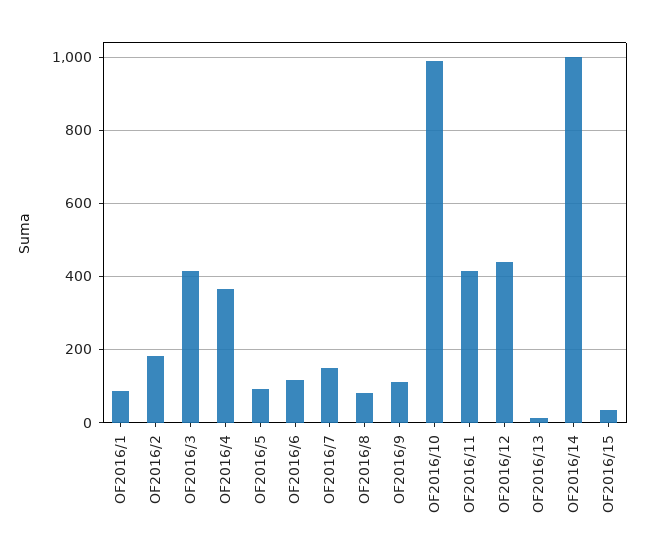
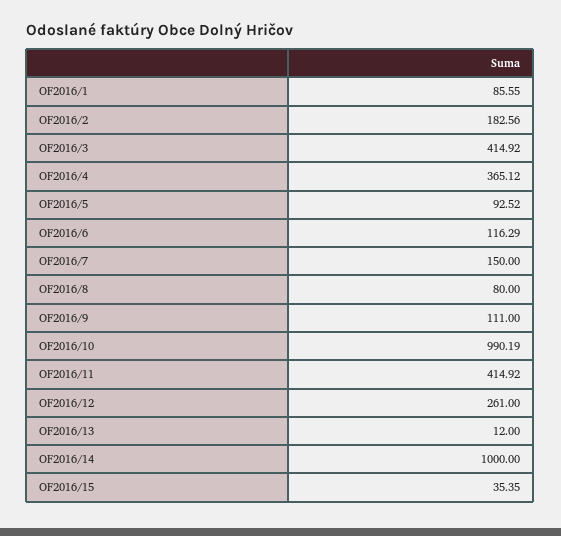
  {
    "OF2016/1": 85.55,
    "OF2016/2": 182.56,
    "OF2016/3": 414.92,
    "OF2016/4": 365.12,
    "OF2016/5": 92.52,
    "OF2016/6": 116.29,
    "OF2016/7": 150,
    "OF2016/8": 80,
    "OF2016/9": 111,
    "OF2016/10": 990.19,
    "OF2016/11": 414.92,
-   "OF2016/12": 440,
+   "OF2016/12": 261,
    "OF2016/13": 12,
    "OF2016/14": 1000,
    "OF2016/15": 35.35
  }

